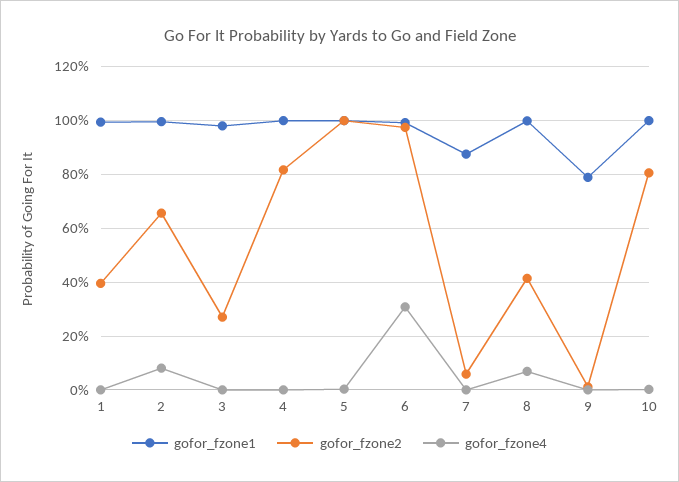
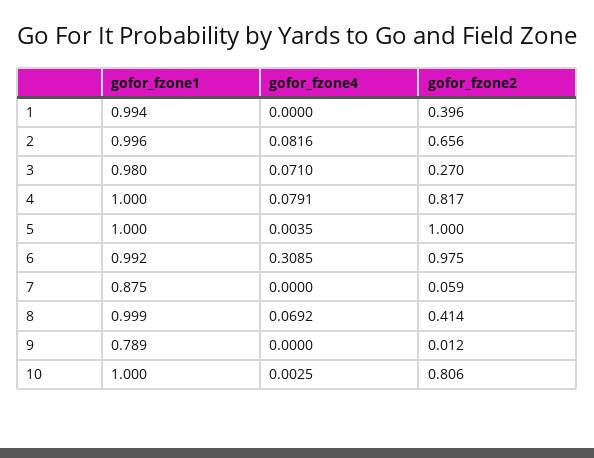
  {
    "gofor_fzone1": {
      "1": 0.994,
      "2": 0.996,
      "3": 0.98,
      "4": 1,
      "5": 1,
      "6": 0.992,
      "7": 0.875,
      "8": 0.999,
      "9": 0.789,
      "10": 1
    },
    "gofor_fzone2": {
      "1": 0.396,
      "2": 0.656,
      "3": 0.27,
      "4": 0.817,
      "5": 1,
      "6": 0.975,
      "7": 0.059,
      "8": 0.414,
      "9": 0.012,
      "10": 0.806
    },
    "gofor_fzone4": {
      "1": 0,
      "2": 0.0816,
-     "3": 0,
+     "3": 0.071,
-     "4": 0,
+     "4": 0.0791,
      "5": 0.0035,
      "6": 0.3085,
      "7": 0,
      "8": 0.0692,
      "9": 0,
      "10": 0.0025
    }
  }

